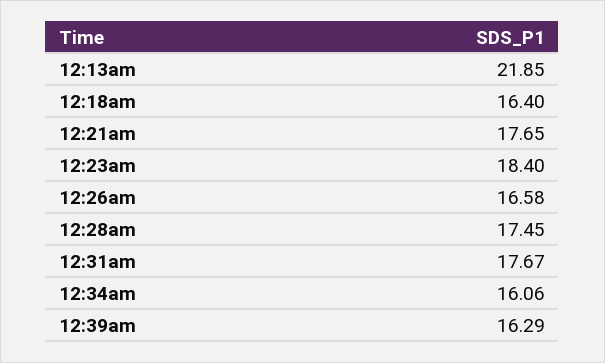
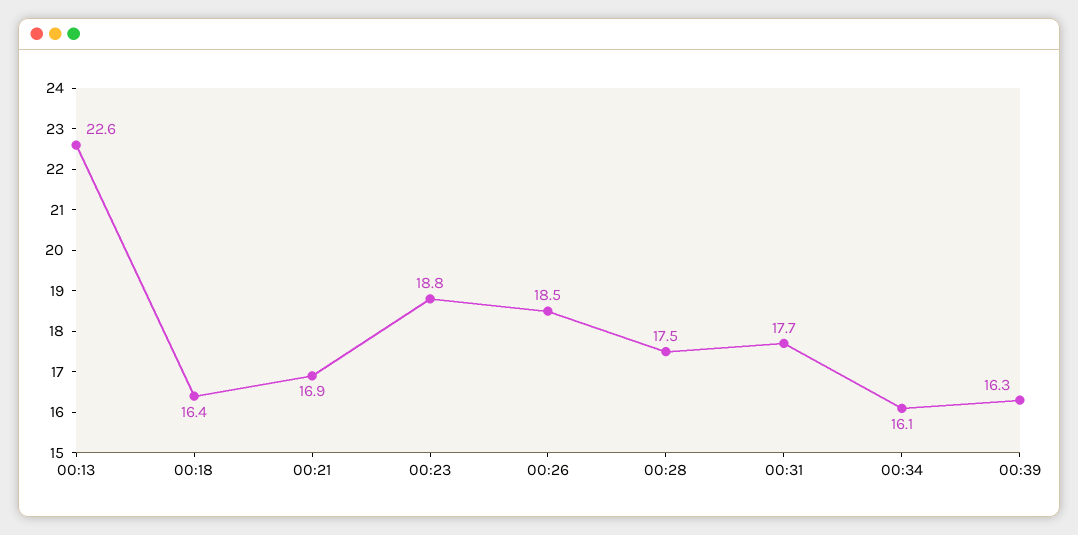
  {
-   "12:13am": 21.85,
+   "12:13am": 22.6,
    "12:18am": 16.4,
-   "12:21am": 17.65,
+   "12:21am": 16.9,
-   "12:23am": 18.4,
+   "12:23am": 18.8,
-   "12:26am": 16.58,
+   "12:26am": 18.5,
    "12:28am": 17.45,
    "12:31am": 17.67,
    "12:34am": 16.06,
    "12:39am": 16.29
  }

